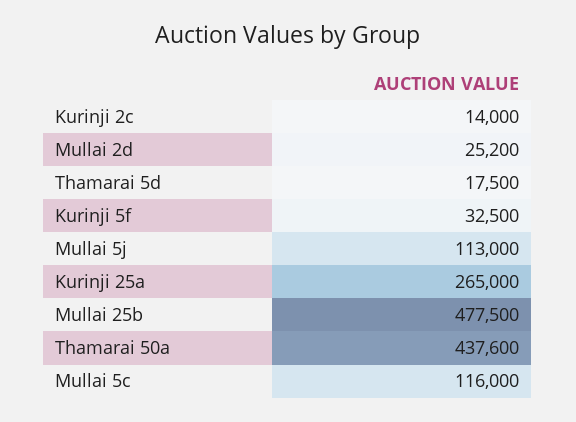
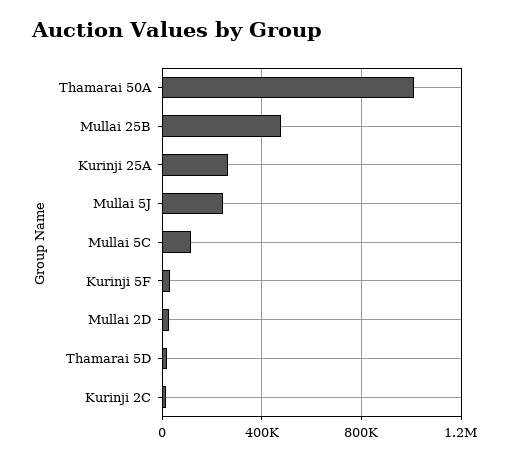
  {
    "Kurinji 2c": 14000,
    "Mullai 2d": 25200,
    "Thamarai 5d": 17500,
    "Kurinji 5f": 32500,
-   "Mullai 5j": 113000,
+   "Mullai 5j": 250000,
    "Kurinji 25a": 265000,
    "Mullai 25b": 477500,
-   "Thamarai 50a": 437600,
+   "Thamarai 50a": 1000000,
    "Mullai 5c": 116000
  }

